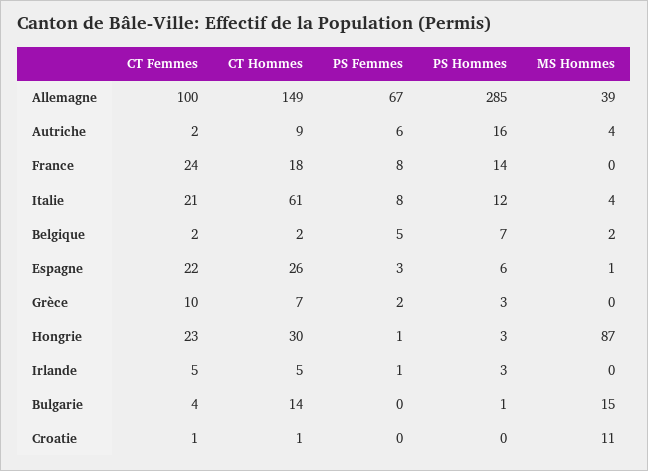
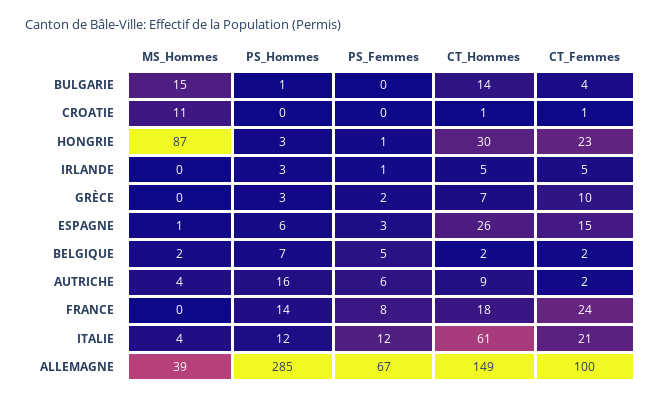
  {
    "CT Femmes": {
      "Allemagne": 100,
      "Autriche": 2,
      "France": 24,
      "Italie": 21,
      "Belgique": 2,
-     "Espagne": 22,
+     "Espagne": 15,
      "Grèce": 10,
      "Hongrie": 23,
      "Irlande": 5,
      "Bulgarie": 4,
      "Croatie": 1
    },
    "CT Hommes": {
      "Allemagne": 149,
      "Autriche": 9,
      "France": 18,
      "Italie": 61,
      "Belgique": 2,
      "Espagne": 26,
      "Grèce": 7,
      "Hongrie": 30,
      "Irlande": 5,
      "Bulgarie": 14,
      "Croatie": 1
    },
    "PS Femmes": {
      "Allemagne": 67,
      "Autriche": 6,
      "France": 8,
-     "Italie": 8,
+     "Italie": 12,
      "Belgique": 5,
      "Espagne": 3,
      "Grèce": 2,
      "Hongrie": 1,
      "Irlande": 1,
      "Bulgarie": 0,
      "Croatie": 0
    },
    "PS Hommes": {
      "Allemagne": 285,
      "Autriche": 16,
      "France": 14,
      "Italie": 12,
      "Belgique": 7,
      "Espagne": 6,
      "Grèce": 3,
      "Hongrie": 3,
      "Irlande": 3,
      "Bulgarie": 1,
      "Croatie": 0
    },
    "MS Hommes": {
      "Allemagne": 39,
      "Autriche": 4,
      "France": 0,
      "Italie": 4,
      "Belgique": 2,
      "Espagne": 1,
      "Grèce": 0,
      "Hongrie": 87,
      "Irlande": 0,
      "Bulgarie": 15,
      "Croatie": 11
    }
  }

